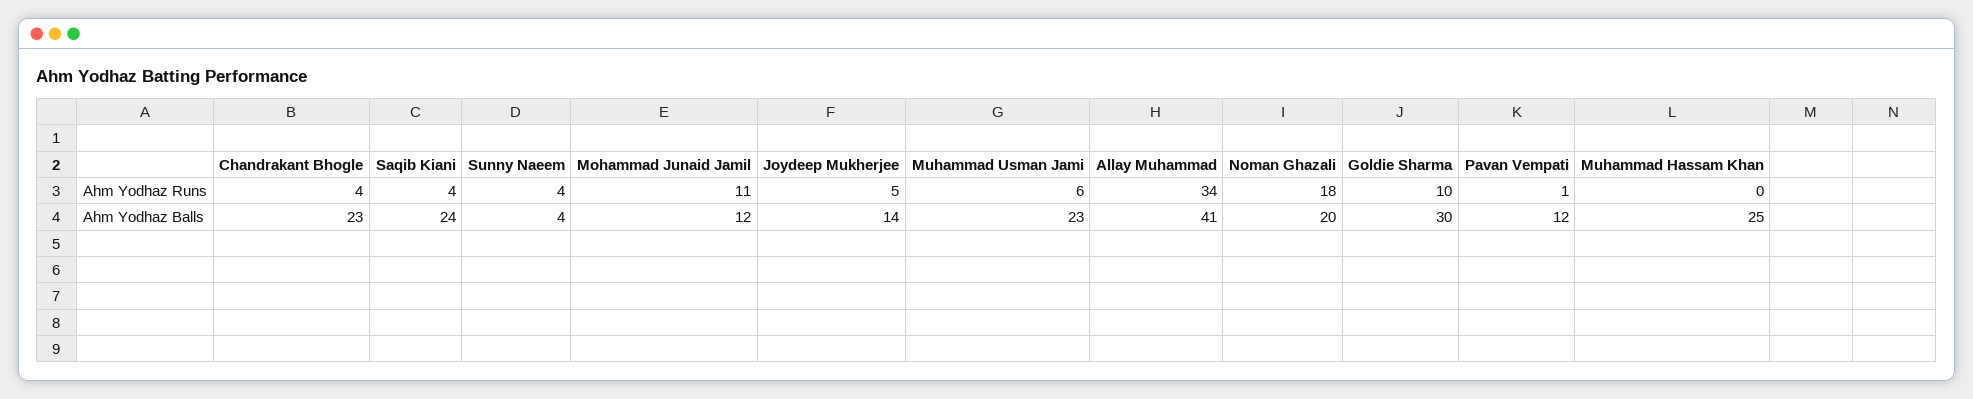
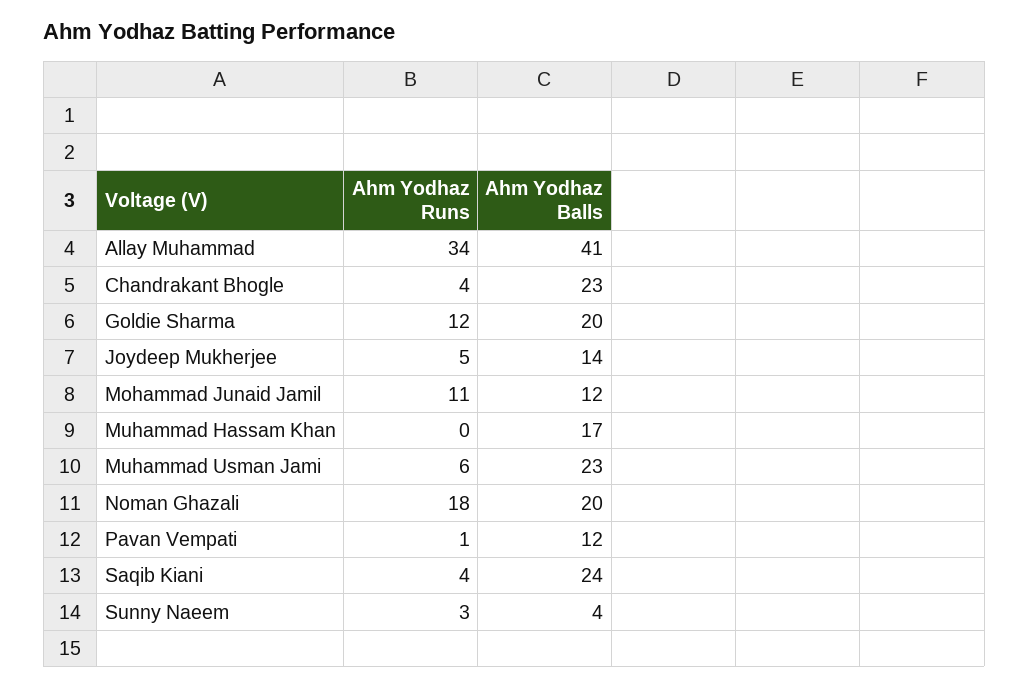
  {
    "Chandrakant Bhogle": {
      "Ahm Yodhaz Runs": 4,
      "Ahm Yodhaz Balls": 23
    },
    "Saqib Kiani": {
      "Ahm Yodhaz Runs": 4,
      "Ahm Yodhaz Balls": 24
    },
    "Sunny Naeem": {
-     "Ahm Yodhaz Runs": 4,
+     "Ahm Yodhaz Runs": 3,
      "Ahm Yodhaz Balls": 4
    },
    "Mohammad Junaid Jamil": {
      "Ahm Yodhaz Runs": 11,
      "Ahm Yodhaz Balls": 12
    },
    "Joydeep Mukherjee": {
      "Ahm Yodhaz Runs": 5,
      "Ahm Yodhaz Balls": 14
    },
    "Muhammad Usman Jami": {
      "Ahm Yodhaz Runs": 6,
      "Ahm Yodhaz Balls": 23
    },
    "Allay Muhammad": {
      "Ahm Yodhaz Runs": 34,
      "Ahm Yodhaz Balls": 41
    },
    "Noman Ghazali": {
      "Ahm Yodhaz Runs": 18,
      "Ahm Yodhaz Balls": 20
    },
    "Goldie Sharma": {
-     "Ahm Yodhaz Runs": 10,
+     "Ahm Yodhaz Runs": 12,
-     "Ahm Yodhaz Balls": 30
+     "Ahm Yodhaz Balls": 20
    },
    "Pavan Vempati": {
      "Ahm Yodhaz Runs": 1,
      "Ahm Yodhaz Balls": 12
    },
    "Muhammad Hassam Khan": {
      "Ahm Yodhaz Runs": 0,
-     "Ahm Yodhaz Balls": 25
+     "Ahm Yodhaz Balls": 17
    }
  }

